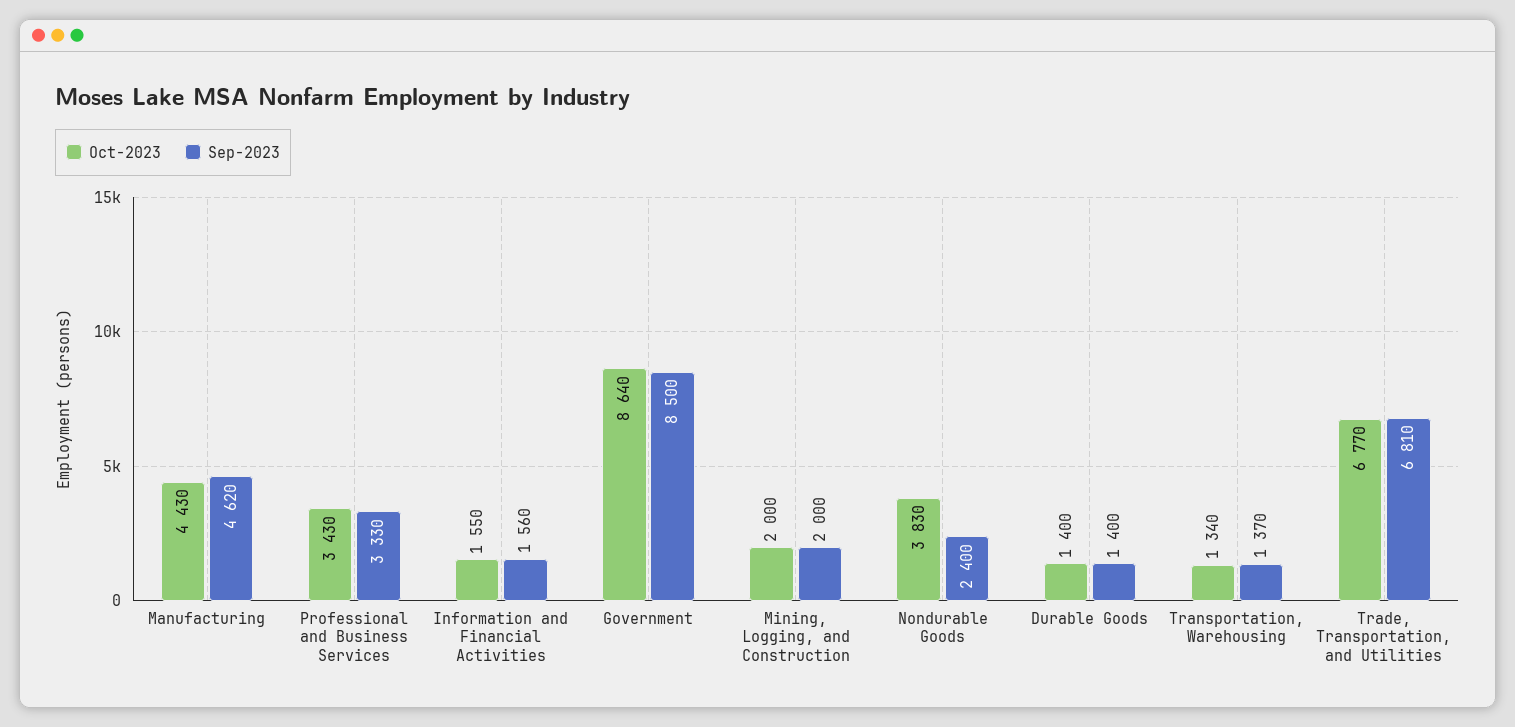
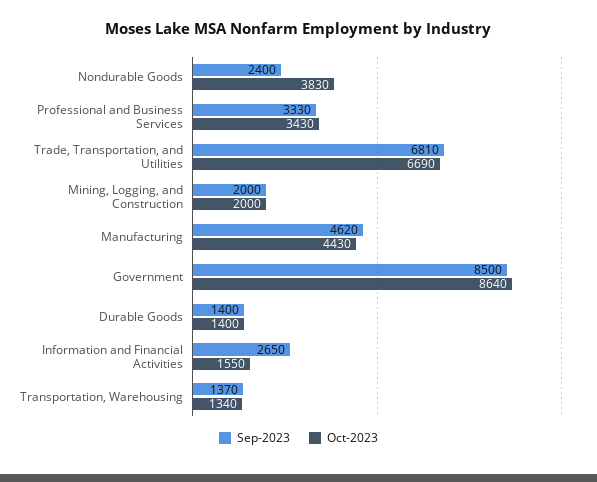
  {
    "Oct-2023": {
      "Manufacturing": 4430,
      "Professional and Business Services": 3430,
      "Information and Financial Activities": 1550,
      "Government": 8640,
      "Mining, Logging, and Construction": 2000,
      "Nondurable Goods": 3830,
      "Durable Goods": 1400,
      "Transportation, Warehousing": 1340,
-     "Trade, Transportation, and Utilities": 6770
+     "Trade, Transportation, and Utilities": 6690
    },
    "Sep-2023": {
      "Manufacturing": 4620,
      "Professional and Business Services": 3330,
-     "Information and Financial Activities": 1560,
+     "Information and Financial Activities": 2650,
      "Government": 8500,
      "Mining, Logging, and Construction": 2000,
      "Nondurable Goods": 2400,
      "Durable Goods": 1400,
      "Transportation, Warehousing": 1370,
      "Trade, Transportation, and Utilities": 6810
    }
  }

